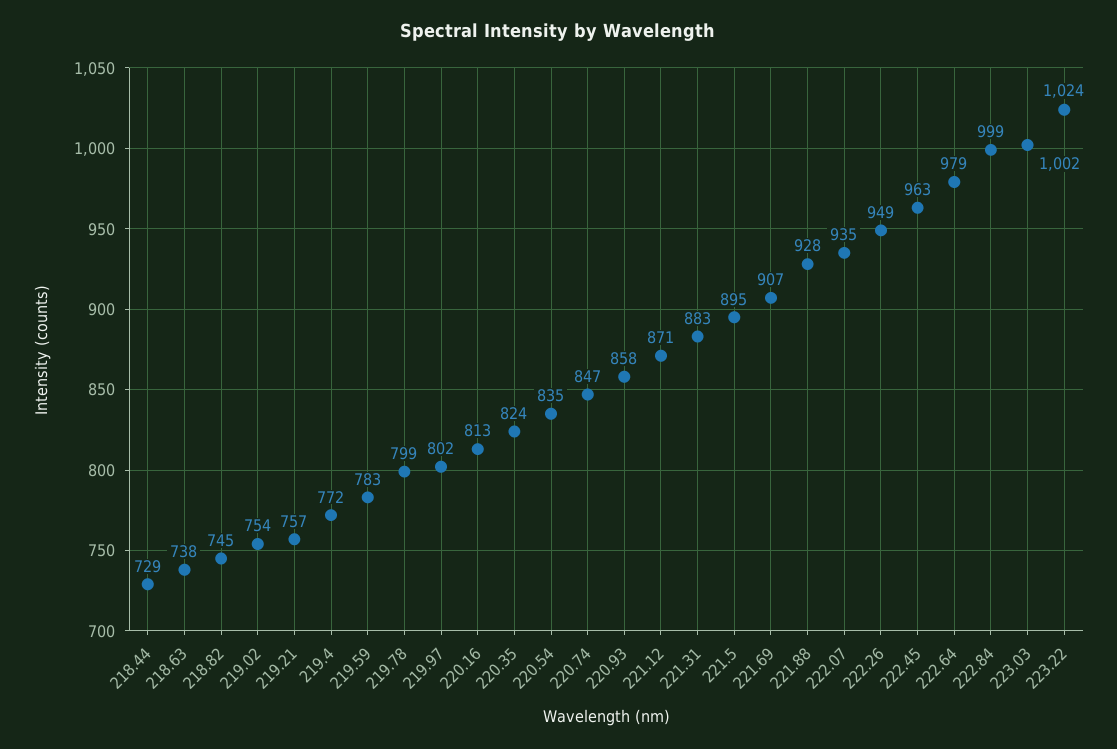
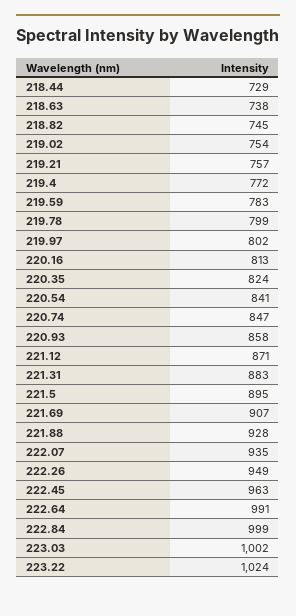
  {
    "218.44": 729,
    "218.63": 738,
    "218.82": 745,
    "219.02": 754,
    "219.21": 757,
    "219.4": 772,
    "219.59": 783,
    "219.78": 799,
    "219.97": 802,
    "220.16": 813,
    "220.35": 824,
-   "220.54": 835,
+   "220.54": 841,
    "220.74": 847,
    "220.93": 858,
    "221.12": 871,
    "221.31": 883,
    "221.5": 895,
    "221.69": 907,
    "221.88": 928,
    "222.07": 935,
    "222.26": 949,
    "222.45": 963,
-   "222.64": 979,
+   "222.64": 991,
    "222.84": 999,
    "223.03": 1002,
    "223.22": 1024
  }

